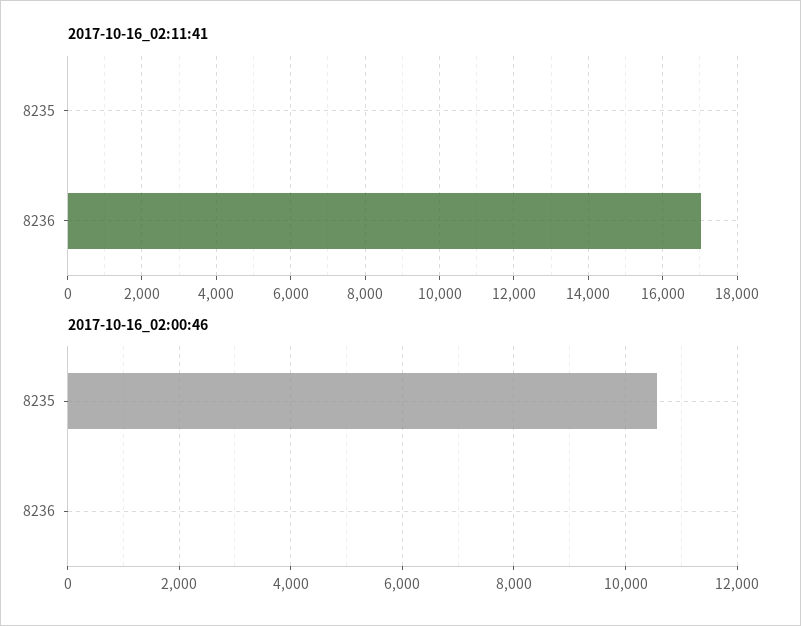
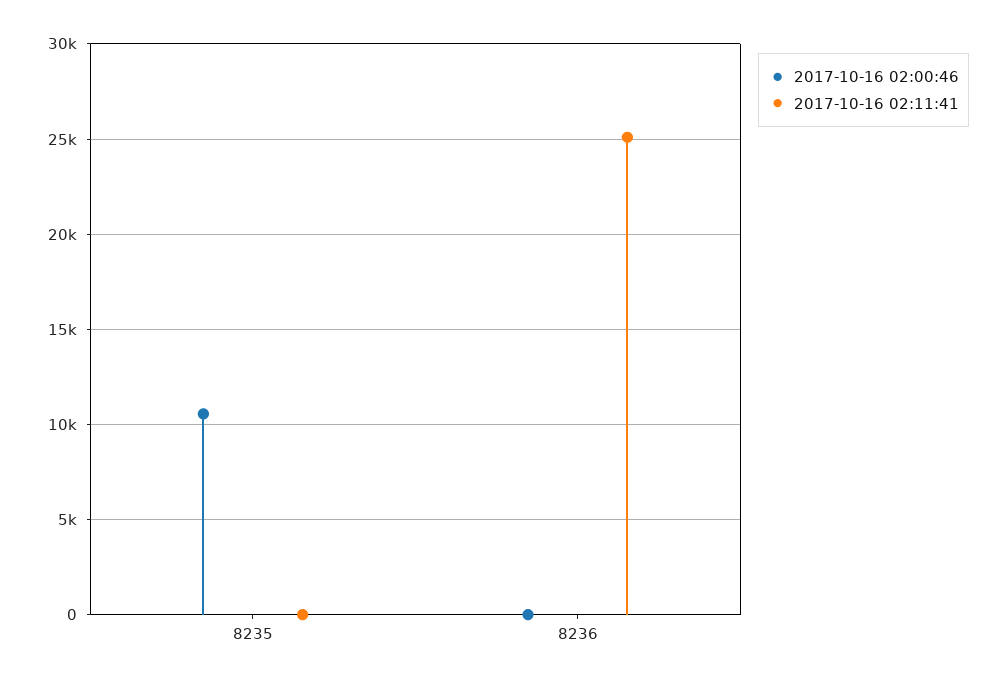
  {
    "2017-10-16_02:11:41": {
      "8235": 0,
-     "8236": 17000
+     "8236": 25000
    },
    "2017-10-16_02:00:46": {
      "8235": 10600,
      "8236": 0
    }
  }

